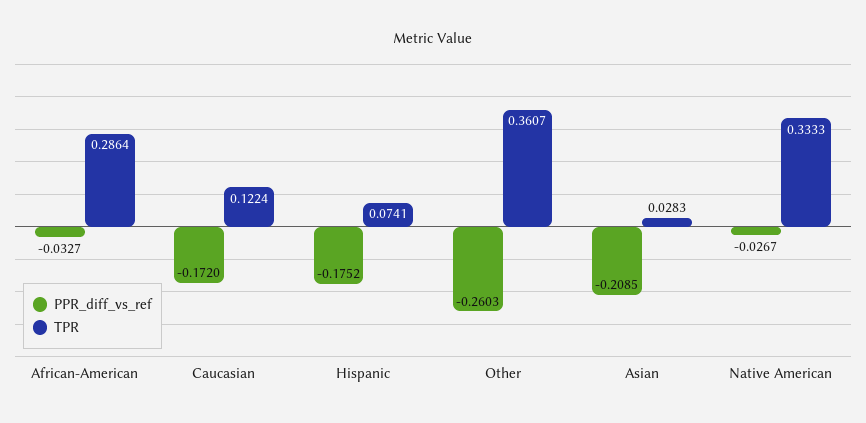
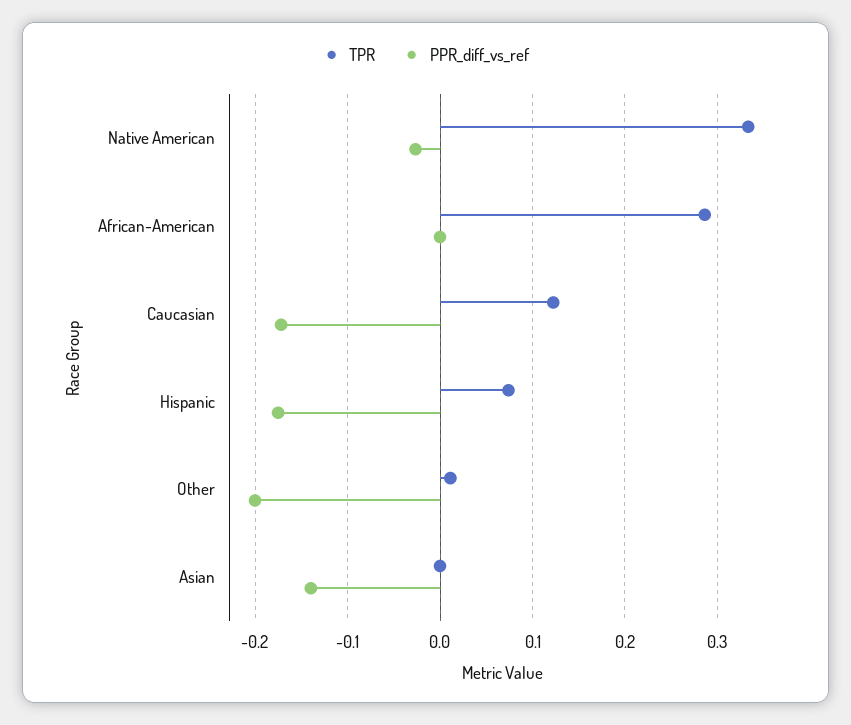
  {
    "PPR_diff_vs_ref": {
-     "African-American": -0.0327,
+     "African-American": 0,
      "Caucasian": -0.172,
      "Hispanic": -0.1752,
-     "Other": -0.2603,
+     "Other": -0.2,
-     "Asian": -0.2085,
+     "Asian": -0.14,
      "Native American": -0.0267
    },
    "TPR": {
      "African-American": 0.2864,
      "Caucasian": 0.1224,
      "Hispanic": 0.0741,
-     "Other": 0.3607,
+     "Other": 0.01,
-     "Asian": 0.0283,
+     "Asian": 0,
      "Native American": 0.3333
    }
  }

